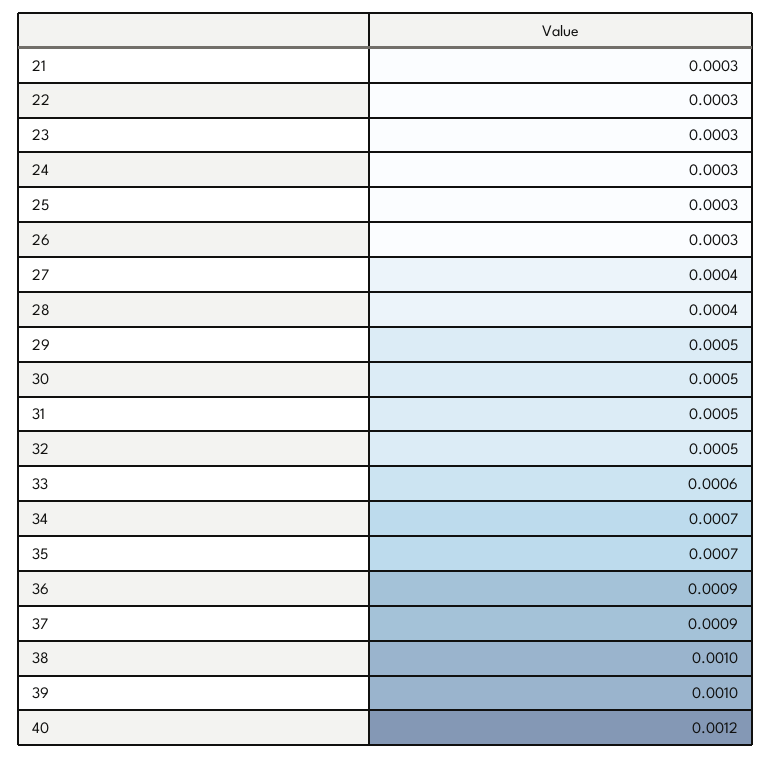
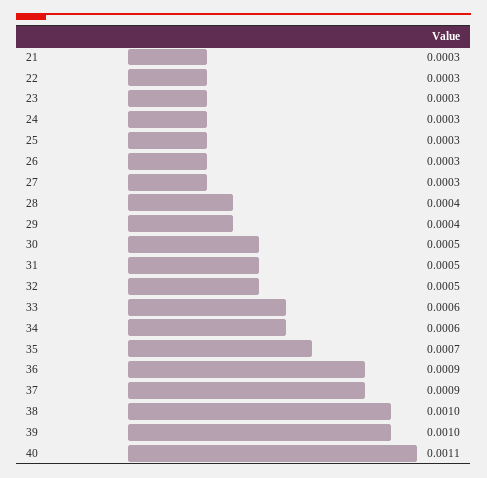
  {
    "21": 0.0003,
    "22": 0.0003,
    "23": 0.0003,
    "24": 0.0003,
    "25": 0.0003,
    "26": 0.0003,
-   "27": 0.0004,
+   "27": 0.0003,
    "28": 0.0004,
-   "29": 0.0005,
+   "29": 0.0004,
    "30": 0.0005,
    "31": 0.0005,
    "32": 0.0005,
    "33": 0.0006,
-   "34": 0.0007,
+   "34": 0.0006,
    "35": 0.0007,
    "36": 0.0009,
    "37": 0.0009,
    "38": 0.001,
    "39": 0.001,
-   "40": 0.0012
+   "40": 0.0011
  }

